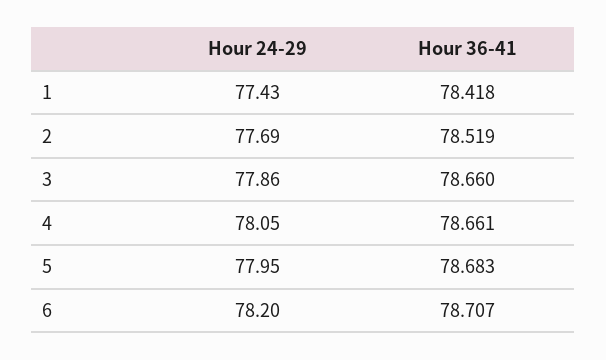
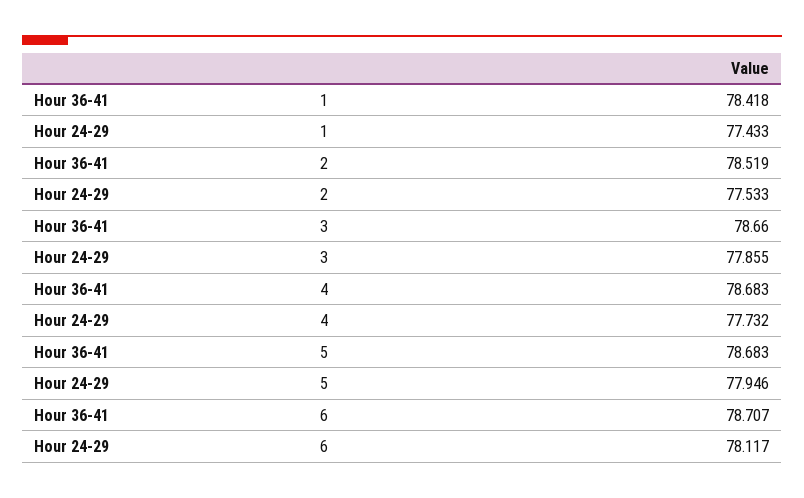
  {
    "Hour 24-29": {
      "1": 77.433,
-     "2": 77.69,
+     "2": 77.533,
      "3": 77.855,
-     "4": 78.05,
+     "4": 77.732,
      "5": 77.946,
-     "6": 78.2
+     "6": 78.117
    },
    "Hour 36-41": {
      "1": 78.418,
      "2": 78.519,
      "3": 78.66,
-     "4": 78.661,
+     "4": 78.683,
      "5": 78.683,
      "6": 78.707
    }
  }

